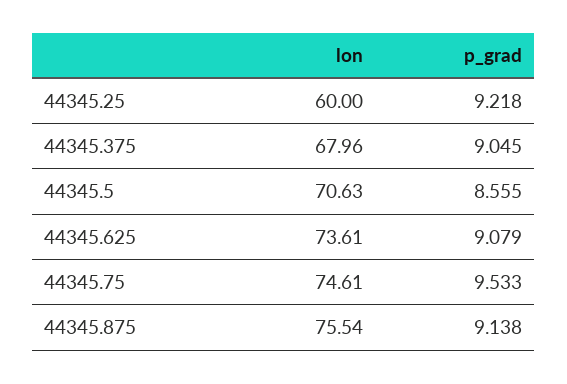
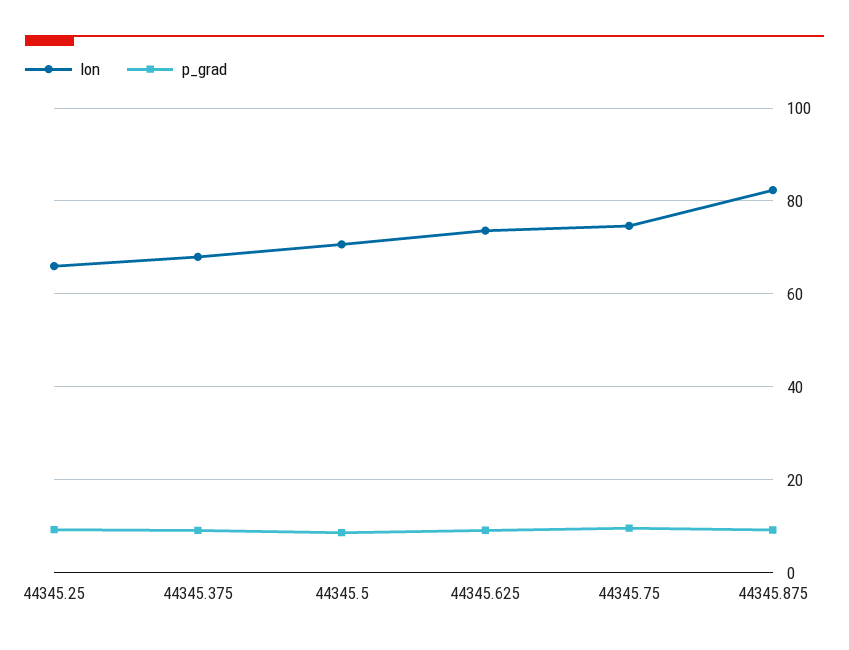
  {
    "lon": {
-     "44345.25": 60,
+     "44345.25": 66,
      "44345.375": 67.96,
      "44345.5": 70.63,
      "44345.625": 73.61,
      "44345.75": 74.61,
-     "44345.875": 75.54
+     "44345.875": 82
    },
    "p_grad": {
      "44345.25": 9.218,
      "44345.375": 9.045,
      "44345.5": 8.555,
      "44345.625": 9.079,
      "44345.75": 9.533,
      "44345.875": 9.138
    }
  }

